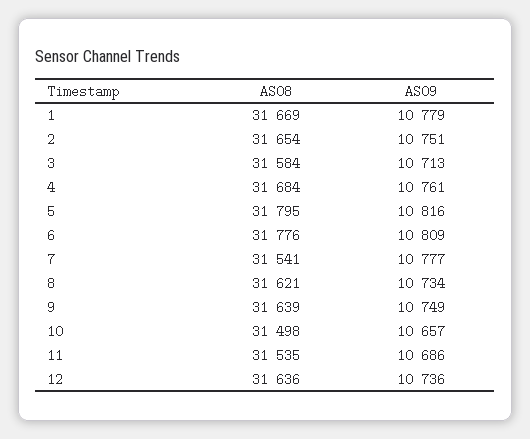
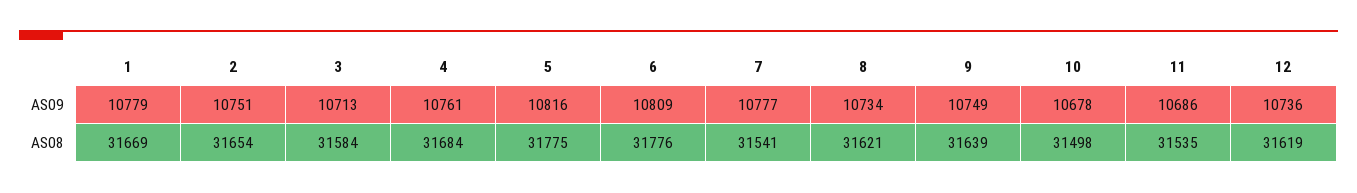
  {
    "AS08": {
      "1": 31669,
      "2": 31654,
      "3": 31584,
      "4": 31684,
-     "5": 31795,
+     "5": 31775,
      "6": 31776,
      "7": 31541,
      "8": 31621,
      "9": 31639,
      "10": 31498,
      "11": 31535,
-     "12": 31636
+     "12": 31619
    },
    "AS09": {
      "1": 10779,
      "2": 10751,
      "3": 10713,
      "4": 10761,
      "5": 10816,
      "6": 10809,
      "7": 10777,
      "8": 10734,
      "9": 10749,
-     "10": 10657,
+     "10": 10678,
      "11": 10686,
      "12": 10736
    }
  }

